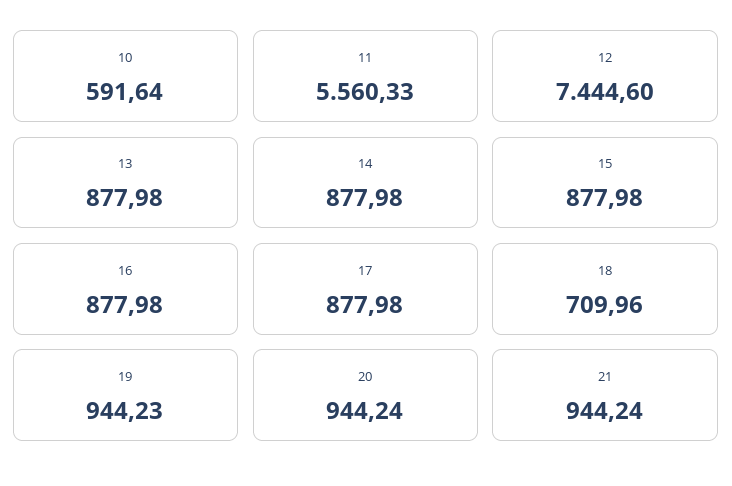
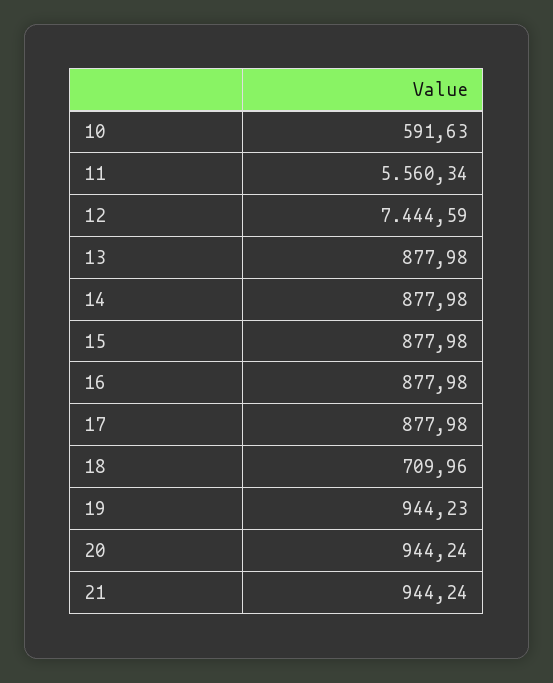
  {
-   "10": 591.64,
+   "10": 591.63,
-   "11": 5560.33,
+   "11": 5560.34,
-   "12": 7444.6,
+   "12": 7444.59,
    "13": 877.98,
    "14": 877.98,
    "15": 877.98,
    "16": 877.98,
    "17": 877.98,
    "18": 709.96,
    "19": 944.23,
    "20": 944.24,
    "21": 944.24
  }

